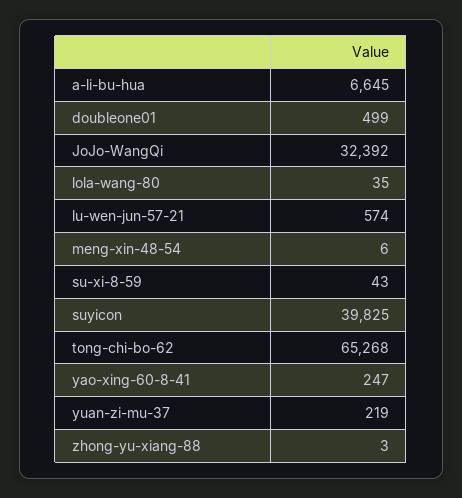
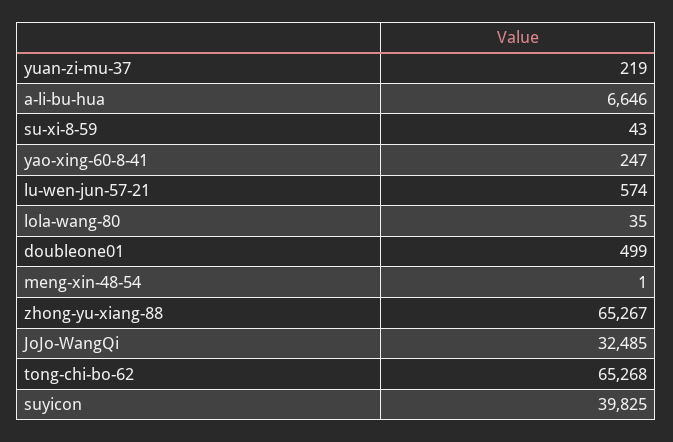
  {
-   "a-li-bu-hua": 6645,
+   "a-li-bu-hua": 6646,
    "doubleone01": 499,
-   "JoJo-WangQi": 32392,
+   "JoJo-WangQi": 32485,
    "lola-wang-80": 35,
    "lu-wen-jun-57-21": 574,
-   "meng-xin-48-54": 6,
+   "meng-xin-48-54": 1,
    "su-xi-8-59": 43,
    "suyicon": 39825,
    "tong-chi-bo-62": 65268,
    "yao-xing-60-8-41": 247,
    "yuan-zi-mu-37": 219,
-   "zhong-yu-xiang-88": 3
+   "zhong-yu-xiang-88": 65267
  }

